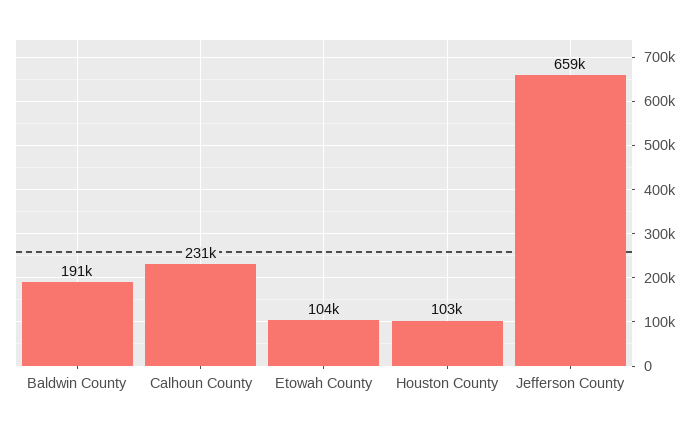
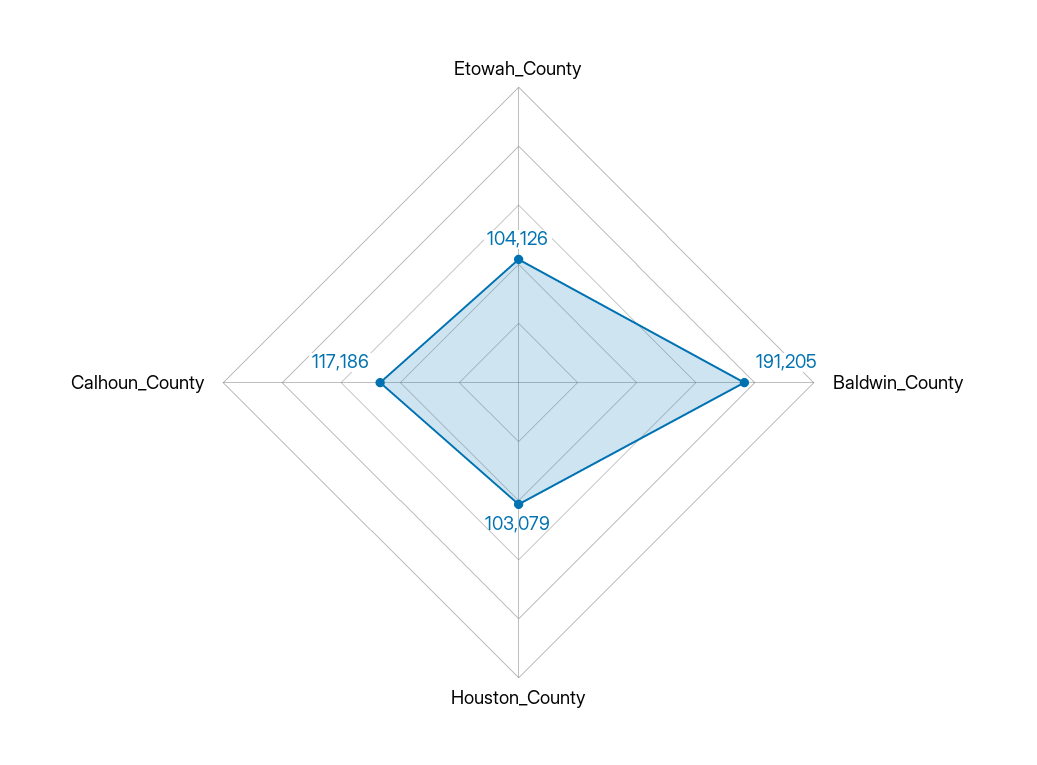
  {
    "Baldwin County": 191205,
-   "Calhoun County": 231000,
+   "Calhoun County": 117186,
    "Etowah County": 104126,
-   "Houston County": 103079,
+   "Houston County": 103079
-   "Jefferson County": 659000
  }

